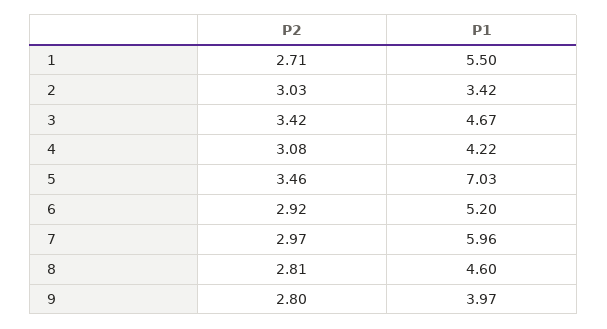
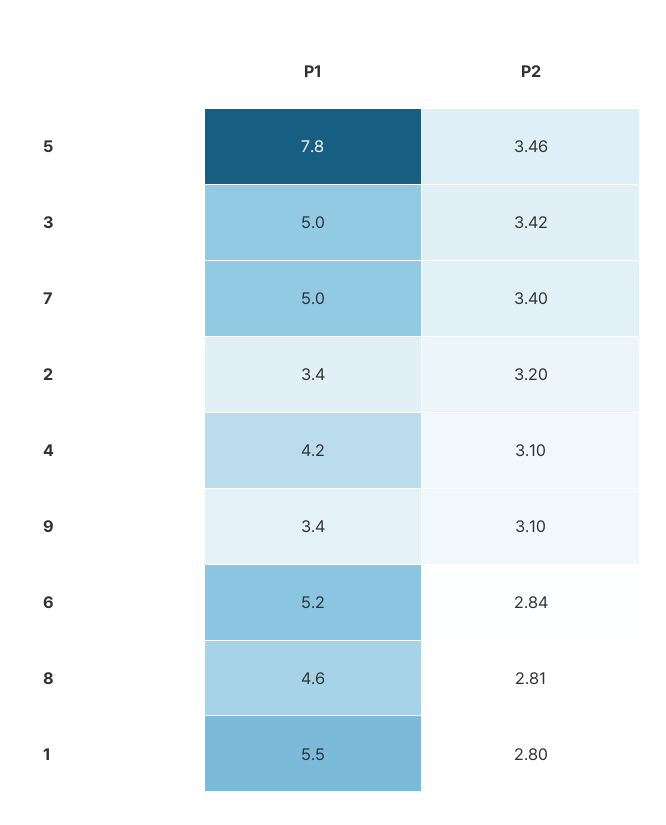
  {
    "P2": {
-     "1": 2.71,
+     "1": 2.8,
-     "2": 3.03,
+     "2": 3.2,
      "3": 3.42,
-     "4": 3.08,
+     "4": 3.1,
      "5": 3.46,
-     "6": 2.92,
+     "6": 2.84,
-     "7": 2.97,
+     "7": 3.4,
      "8": 2.81,
-     "9": 2.8
+     "9": 3.1
    },
    "P1": {
      "1": 5.5,
      "2": 3.42,
-     "3": 4.67,
+     "3": 5,
      "4": 4.22,
-     "5": 7.03,
+     "5": 7.8,
      "6": 5.2,
-     "7": 5.96,
+     "7": 5,
      "8": 4.6,
-     "9": 3.97
+     "9": 3.4
    }
  }

